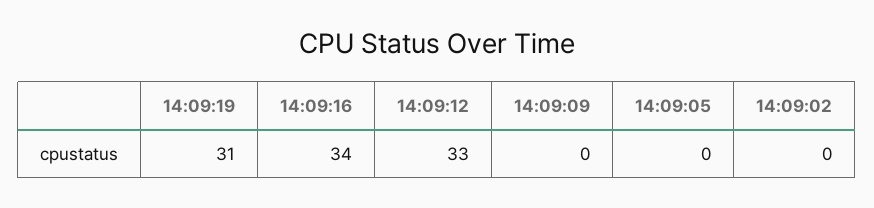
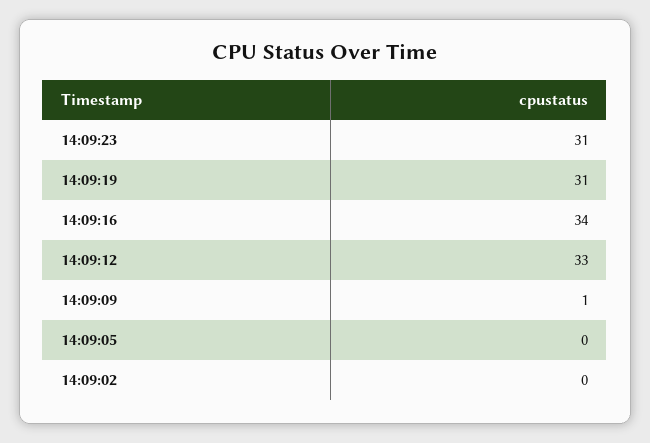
  {
    "14:09:19": 31,
    "14:09:16": 34,
    "14:09:12": 33,
-   "14:09:09": 0,
+   "14:09:09": 1,
    "14:09:05": 0,
-   "14:09:02": 0
+   "14:09:02": 0,
+   "14:09:23": 31
  }

